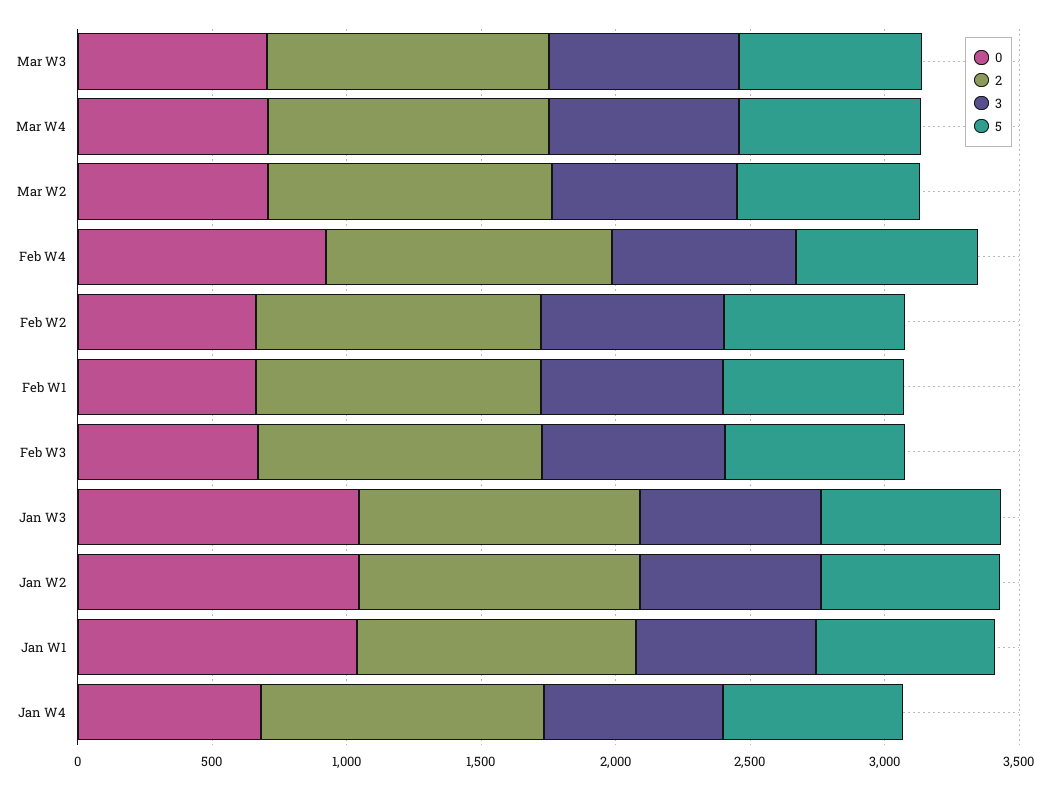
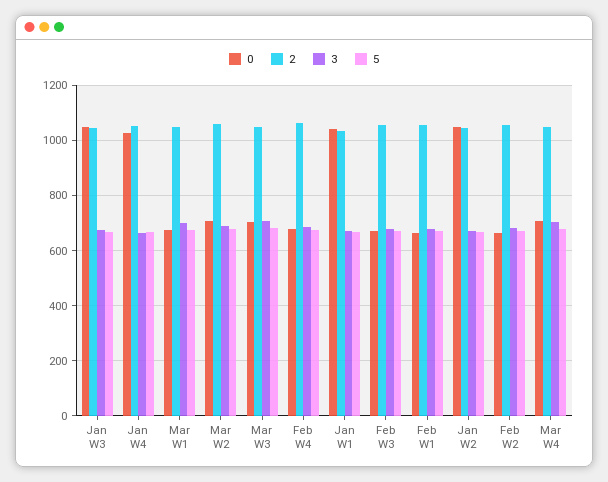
  {
    "0": {
      "Mar W3": 700,
      "Mar W4": 700,
      "Mar W2": 700,
-     "Feb W4": 900,
+     "Feb W4": 675,
      "Feb W2": 675,
      "Feb W1": 675,
      "Feb W3": 675,
      "Jan W3": 1050,
      "Jan W2": 1050,
      "Jan W1": 1050,
-     "Jan W4": 700
+     "Jan W4": 1025,
+     "Mar W1": 675
    },
    "2": {
      "Mar W3": 1050,
      "Mar W4": 1050,
      "Mar W2": 1050,
      "Feb W4": 1050,
      "Feb W2": 1050,
      "Feb W1": 1050,
      "Feb W3": 1050,
      "Jan W3": 1050,
      "Jan W2": 1050,
      "Jan W1": 1025,
-     "Jan W4": 1050
+     "Jan W4": 1050,
+     "Mar W1": 1050
    },
    "3": {
      "Mar W3": 700,
      "Mar W4": 700,
      "Mar W2": 700,
      "Feb W4": 675,
      "Feb W2": 675,
      "Feb W1": 675,
      "Feb W3": 675,
      "Jan W3": 675,
      "Jan W2": 675,
      "Jan W1": 675,
-     "Jan W4": 675
+     "Jan W4": 675,
+     "Mar W1": 700
    },
    "5": {
      "Mar W3": 675,
      "Mar W4": 675,
      "Mar W2": 675,
      "Feb W4": 675,
      "Feb W2": 675,
      "Feb W1": 675,
      "Feb W3": 675,
      "Jan W3": 675,
      "Jan W2": 675,
      "Jan W1": 675,
-     "Jan W4": 675
+     "Jan W4": 675,
+     "Mar W1": 675
    }
  }

